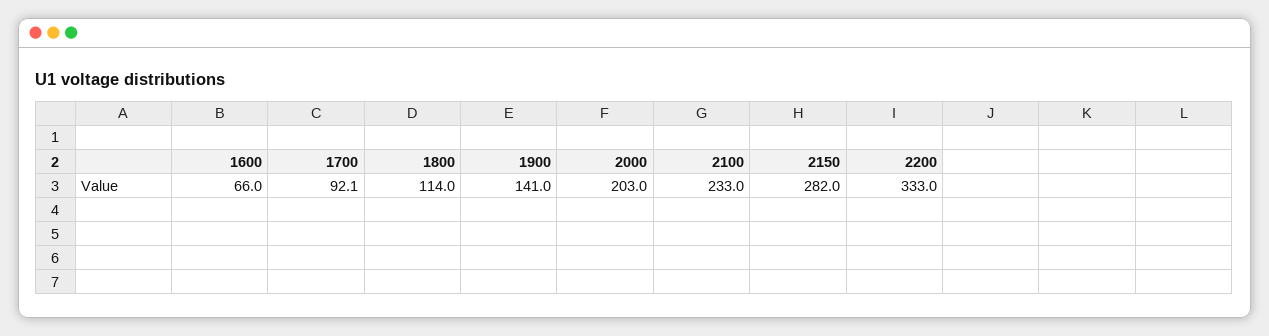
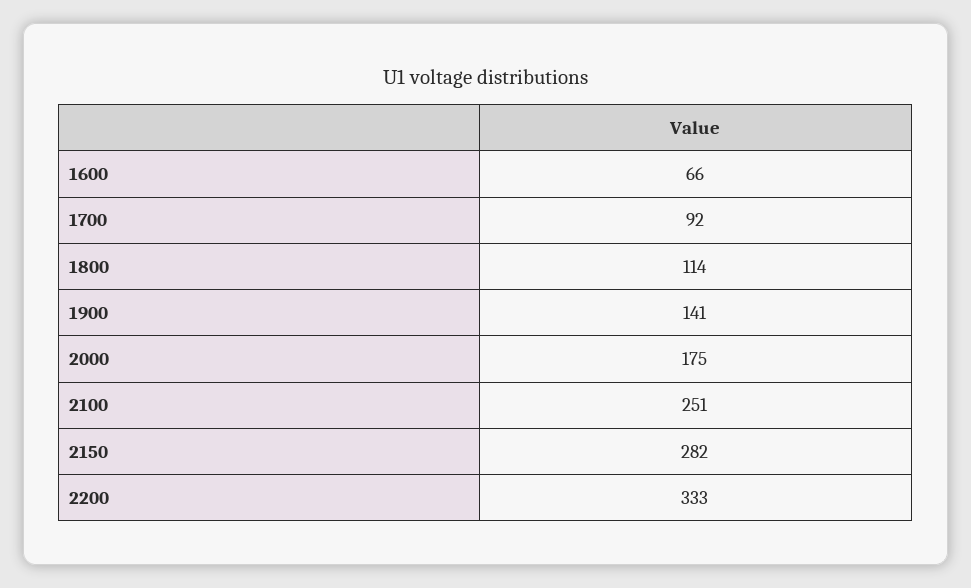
  {
    "1600": 66,
    "1700": 92.1,
    "1800": 114,
    "1900": 141,
-   "2000": 203,
+   "2000": 175,
-   "2100": 233,
+   "2100": 251,
    "2150": 282,
    "2200": 333
  }

